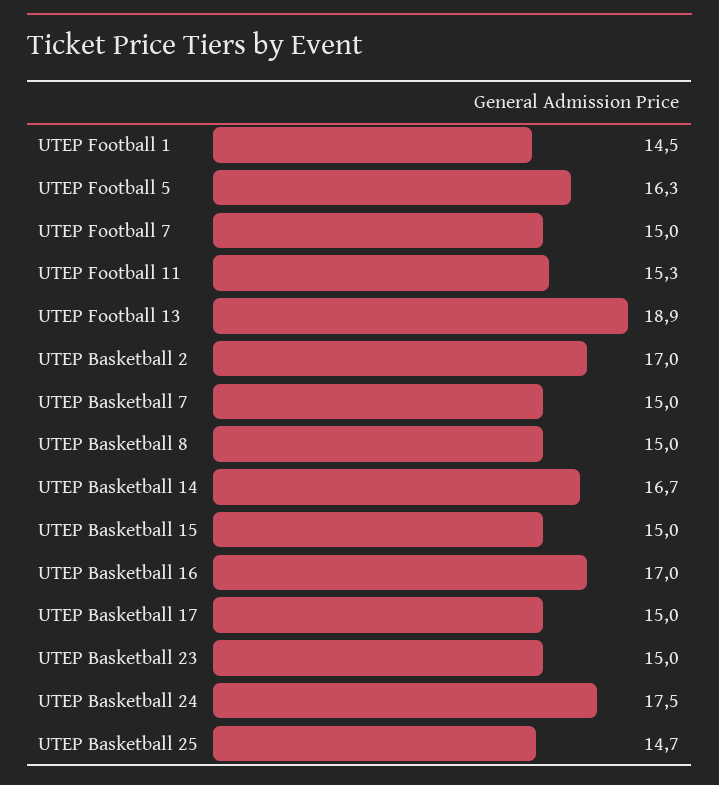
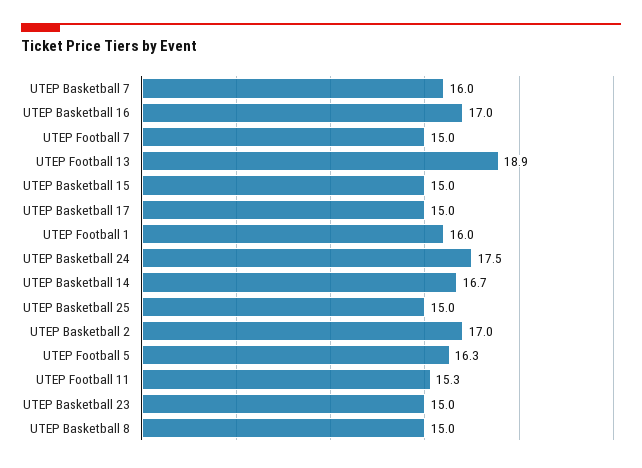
  {
-   "UTEP Football 1": 14.5,
+   "UTEP Football 1": 16,
    "UTEP Football 5": 16.3,
    "UTEP Football 7": 15,
    "UTEP Football 11": 15.3,
    "UTEP Football 13": 18.9,
    "UTEP Basketball 2": 17,
-   "UTEP Basketball 7": 15,
+   "UTEP Basketball 7": 16,
    "UTEP Basketball 8": 15,
    "UTEP Basketball 14": 16.7,
    "UTEP Basketball 15": 15,
    "UTEP Basketball 16": 17,
    "UTEP Basketball 17": 15,
    "UTEP Basketball 23": 15,
    "UTEP Basketball 24": 17.5,
-   "UTEP Basketball 25": 14.7
+   "UTEP Basketball 25": 15
  }

